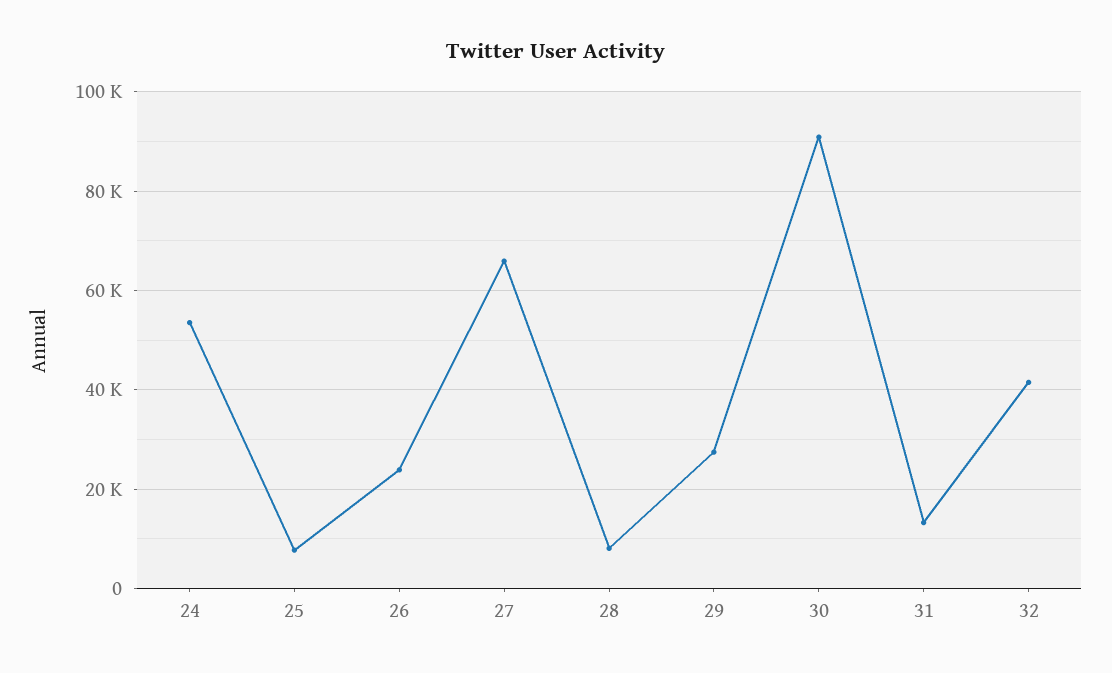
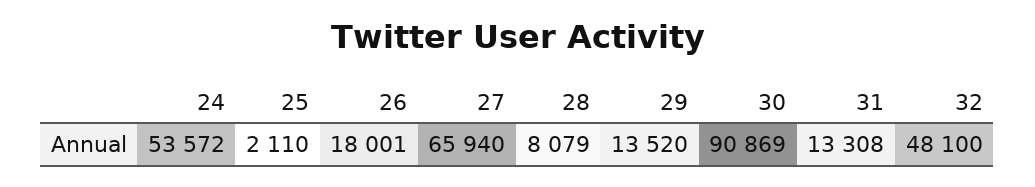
  {
    "24": 53572,
-   "25": 8000,
+   "25": 2110,
-   "26": 24000,
+   "26": 18001,
    "27": 65940,
    "28": 8079,
-   "29": 28000,
+   "29": 13520,
    "30": 90869,
    "31": 13308,
-   "32": 42000
+   "32": 48100
  }

